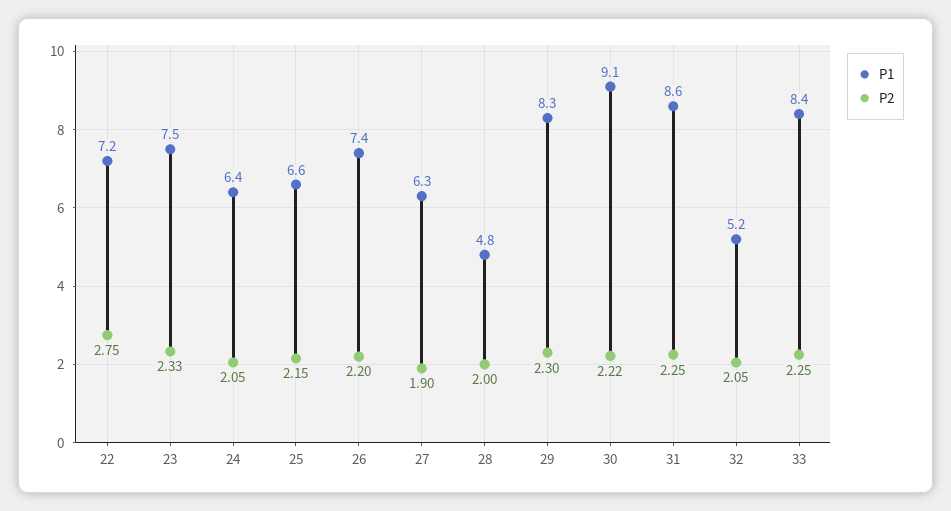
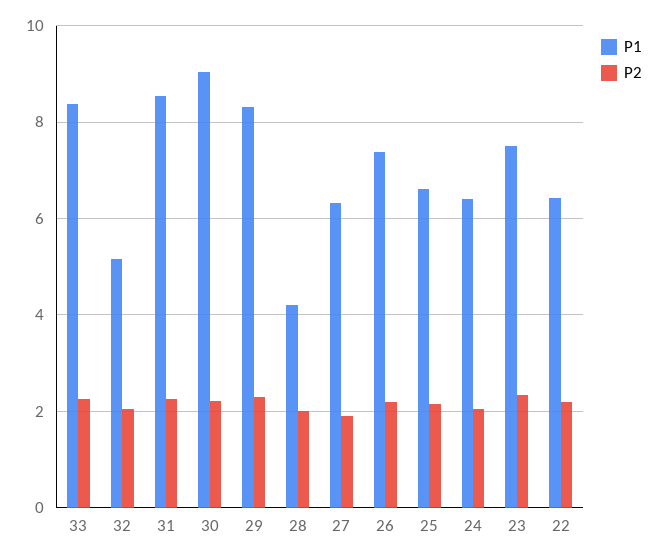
  {
    "P1": {
-     "22": 7.2,
+     "22": 6.4,
      "23": 7.5,
      "24": 6.4,
      "25": 6.6,
      "26": 7.4,
      "27": 6.3,
-     "28": 4.8,
+     "28": 4.2,
      "29": 8.3,
      "30": 9.1,
      "31": 8.6,
      "32": 5.2,
      "33": 8.4
    },
    "P2": {
-     "22": 2.75,
+     "22": 2.2,
      "23": 2.33,
      "24": 2.05,
      "25": 2.15,
      "26": 2.2,
      "27": 1.9,
      "28": 2,
      "29": 2.3,
      "30": 2.22,
      "31": 2.25,
      "32": 2.05,
      "33": 2.25
    }
  }

